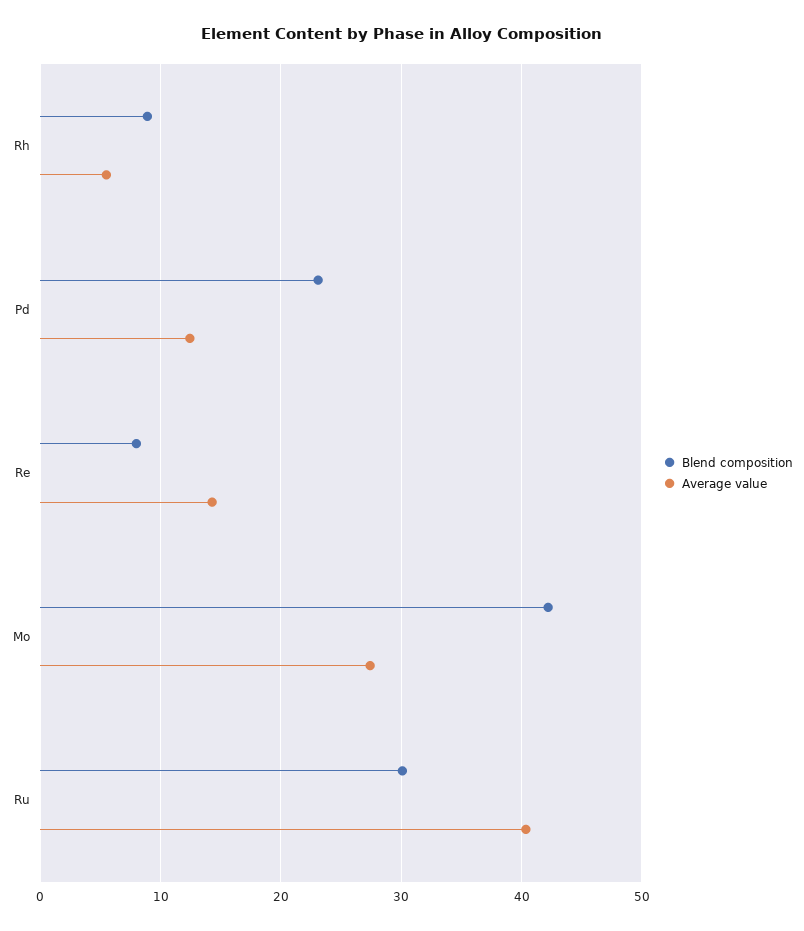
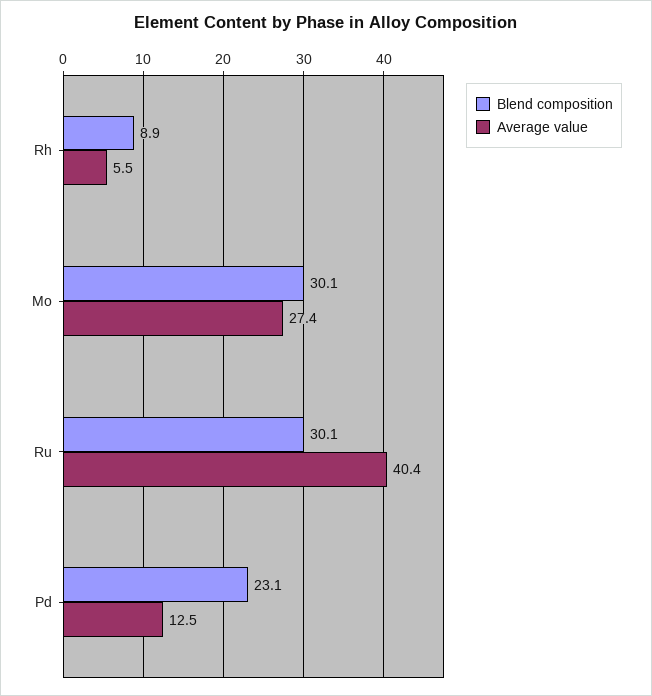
  {
    "Blend composition": {
      "Rh": 8.9,
      "Pd": 23.1,
-     "Re": 8,
-     "Mo": 42,
+     "Mo": 30.1,
      "Ru": 30.1
    },
    "Average value": {
      "Rh": 5.5,
      "Pd": 12.5,
-     "Re": 14,
      "Mo": 27.4,
      "Ru": 40.4
    }
  }

